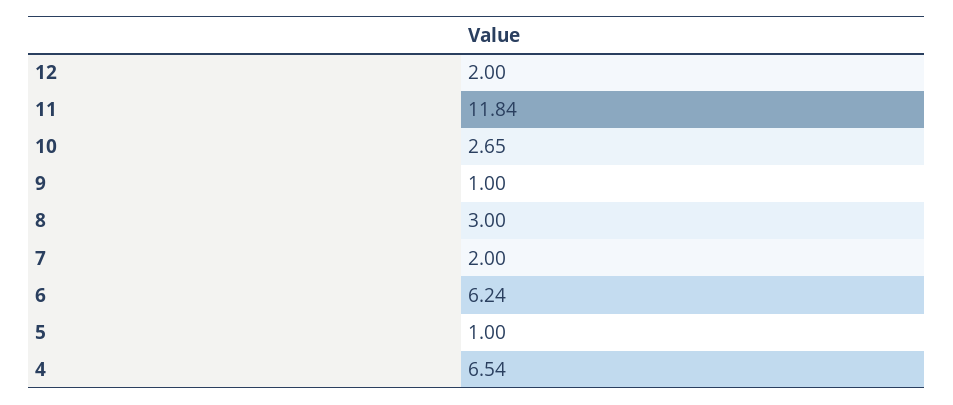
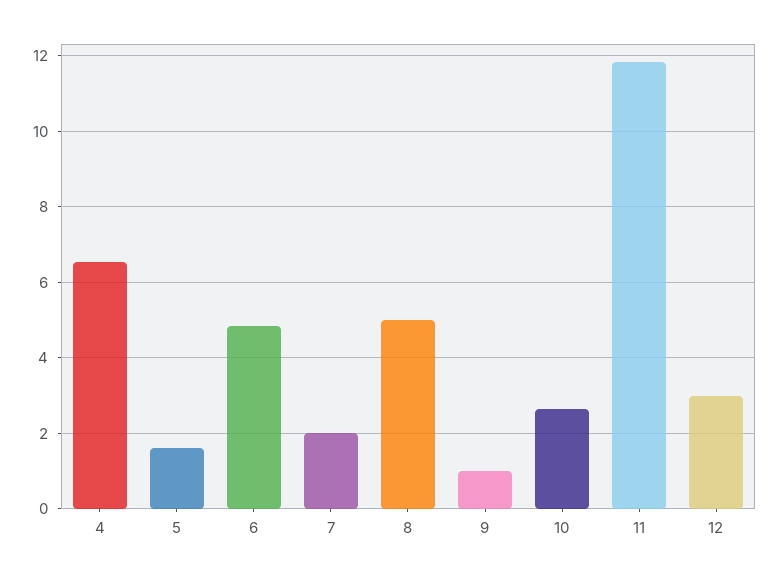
  {
-   "12": 2,
+   "12": 3,
    "11": 11.84,
    "10": 2.65,
    "9": 1,
-   "8": 3,
+   "8": 5,
    "7": 2,
-   "6": 6.24,
+   "6": 4.8,
-   "5": 1,
+   "5": 1.6,
    "4": 6.54
  }

